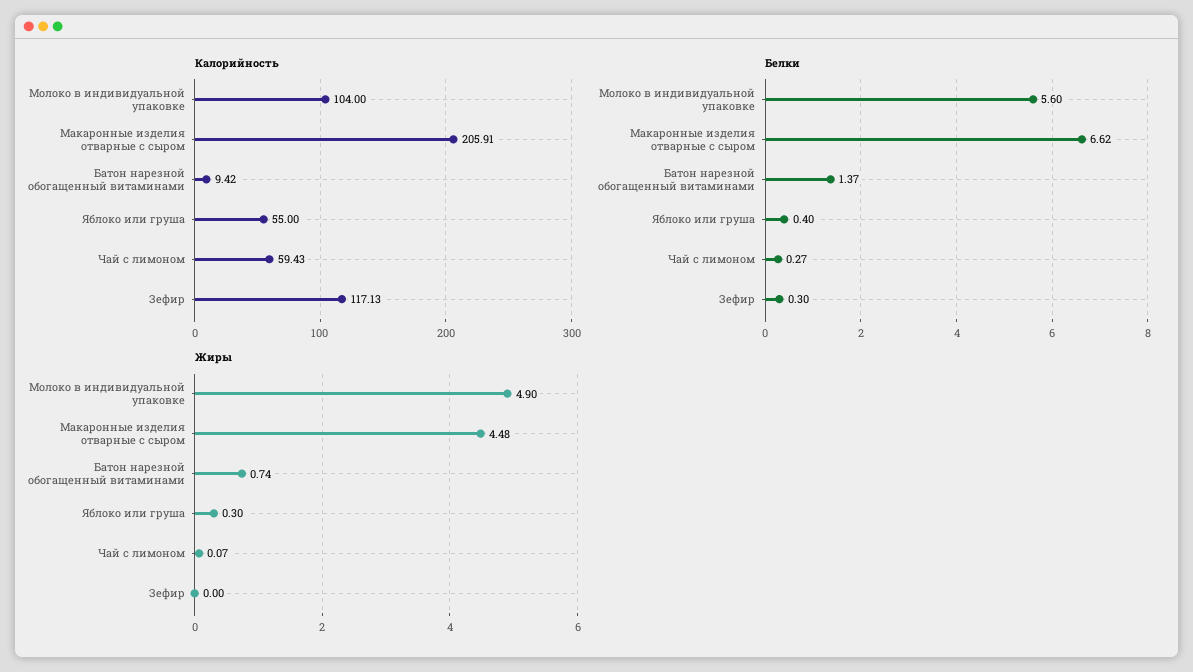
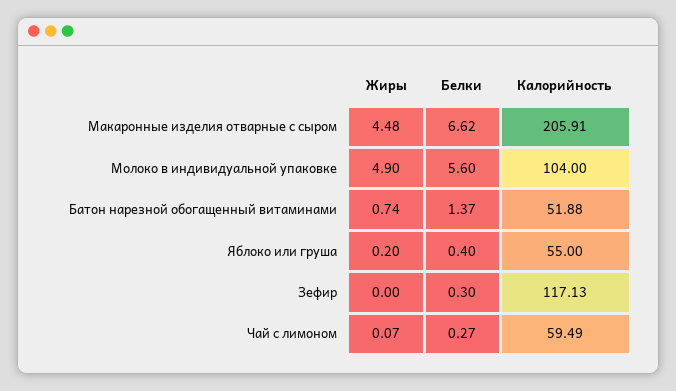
  {
    "Калорийность": {
      "Молоко в индивидуальной упаковке": 104,
      "Макаронные изделия отварные с сыром": 205.91,
-     "Батон нарезной обогащенный витаминами": 9.42,
+     "Батон нарезной обогащенный витаминами": 51.88,
      "Яблоко или груша": 55,
-     "Чай с лимоном": 59.43,
+     "Чай с лимоном": 59.49,
      "Зефир": 117.13
    },
    "Белки": {
      "Молоко в индивидуальной упаковке": 5.6,
      "Макаронные изделия отварные с сыром": 6.62,
      "Батон нарезной обогащенный витаминами": 1.37,
      "Яблоко или груша": 0.4,
      "Чай с лимоном": 0.27,
      "Зефир": 0.3
    },
    "Жиры": {
      "Молоко в индивидуальной упаковке": 4.9,
      "Макаронные изделия отварные с сыром": 4.48,
      "Батон нарезной обогащенный витаминами": 0.74,
-     "Яблоко или груша": 0.3,
+     "Яблоко или груша": 0.2,
      "Чай с лимоном": 0.07,
      "Зефир": 0
    }
  }

